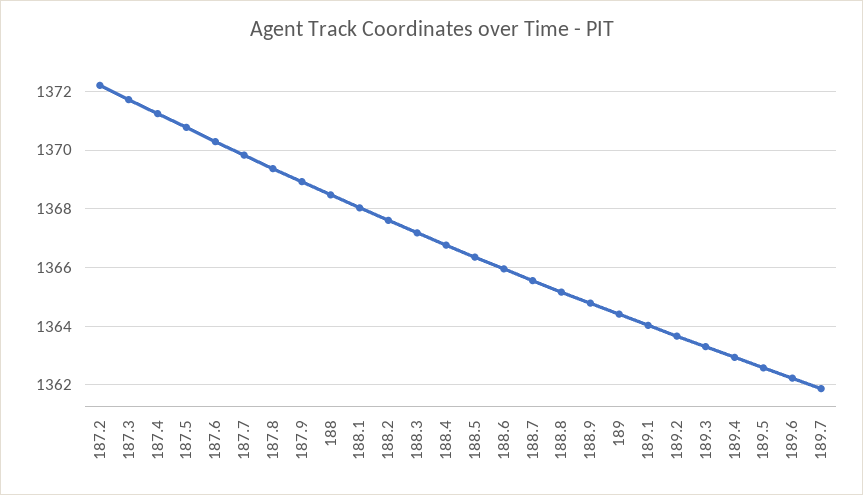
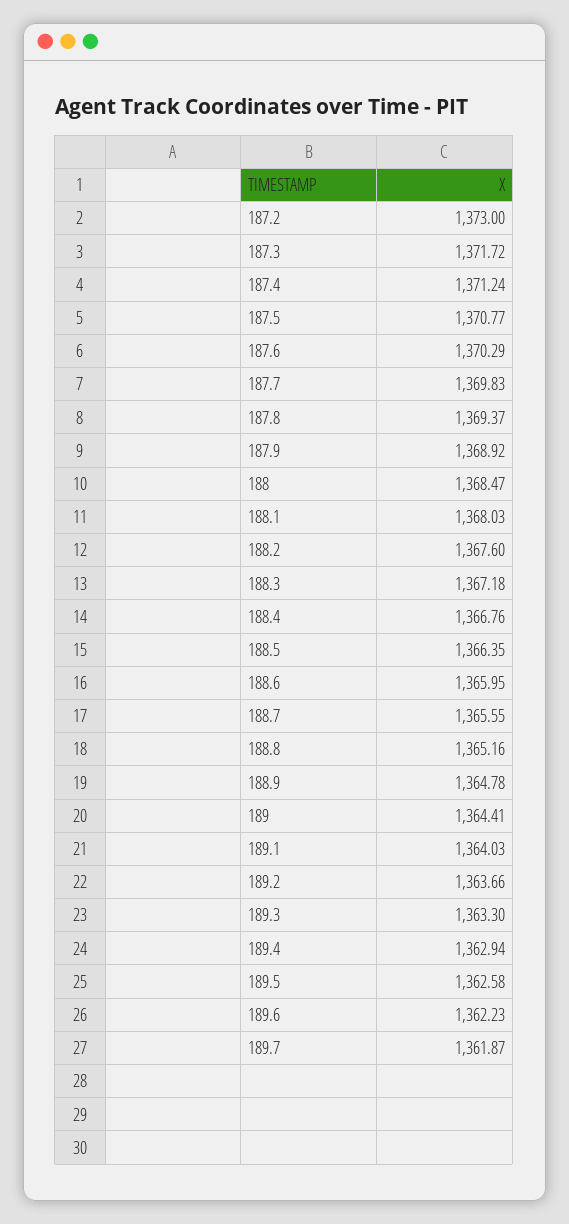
  {
-   "187.2": 1372.25,
+   "187.2": 1373,
    "187.3": 1371.72,
    "187.4": 1371.24,
    "187.5": 1370.77,
    "187.6": 1370.29,
    "187.7": 1369.83,
    "187.8": 1369.37,
    "187.9": 1368.92,
    "188": 1368.47,
    "188.1": 1368.03,
    "188.2": 1367.6,
    "188.3": 1367.18,
    "188.4": 1366.76,
    "188.5": 1366.35,
    "188.6": 1365.95,
    "188.7": 1365.55,
    "188.8": 1365.16,
    "188.9": 1364.78,
    "189": 1364.41,
    "189.1": 1364.03,
    "189.2": 1363.66,
    "189.3": 1363.3,
    "189.4": 1362.94,
    "189.5": 1362.58,
    "189.6": 1362.23,
    "189.7": 1361.87
  }

